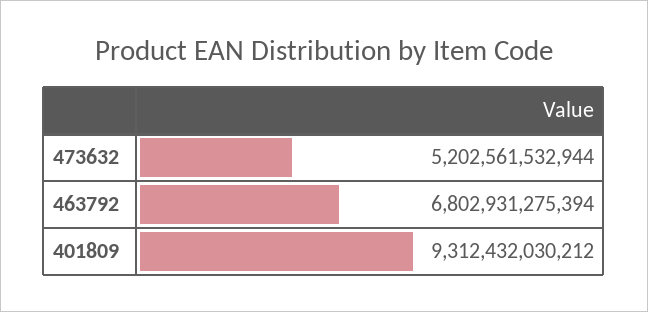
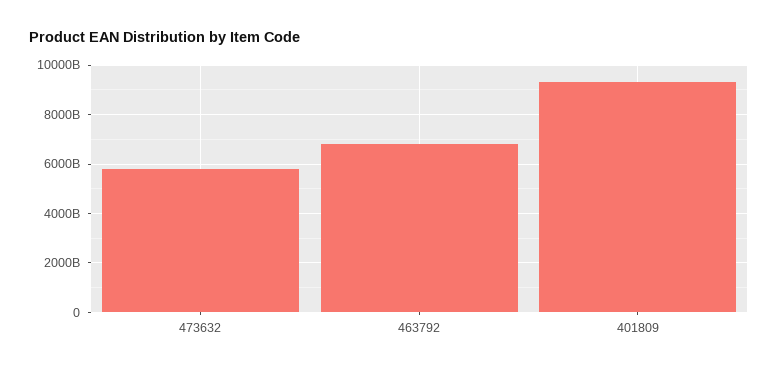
  {
-   "473632": 5202561532944,
+   "473632": 5750000000000,
    "463792": 6802931275394,
    "401809": 9312432030212
  }

